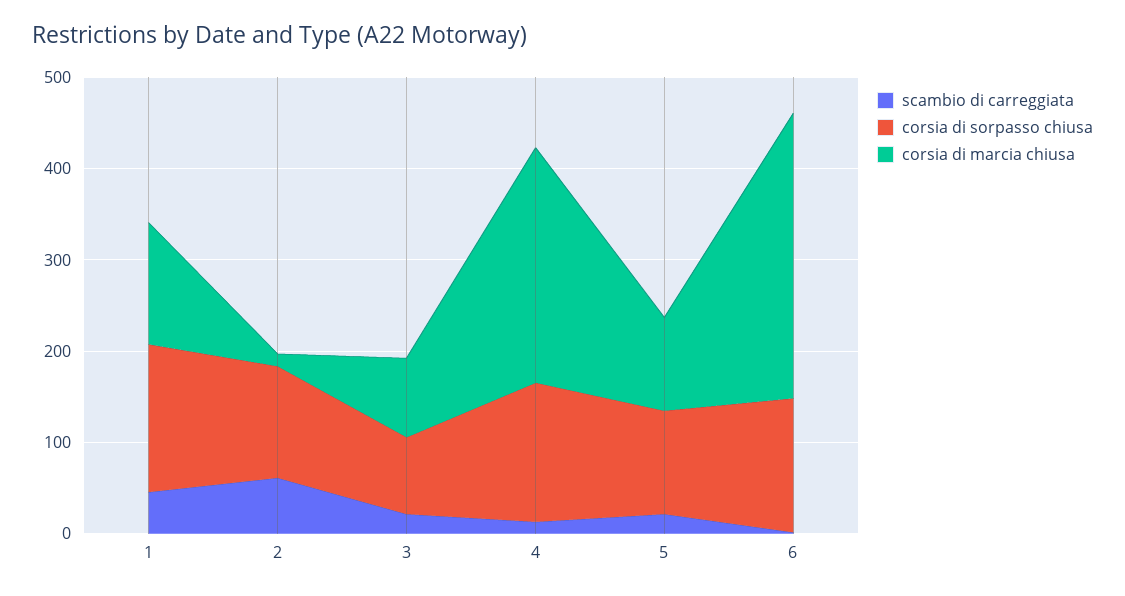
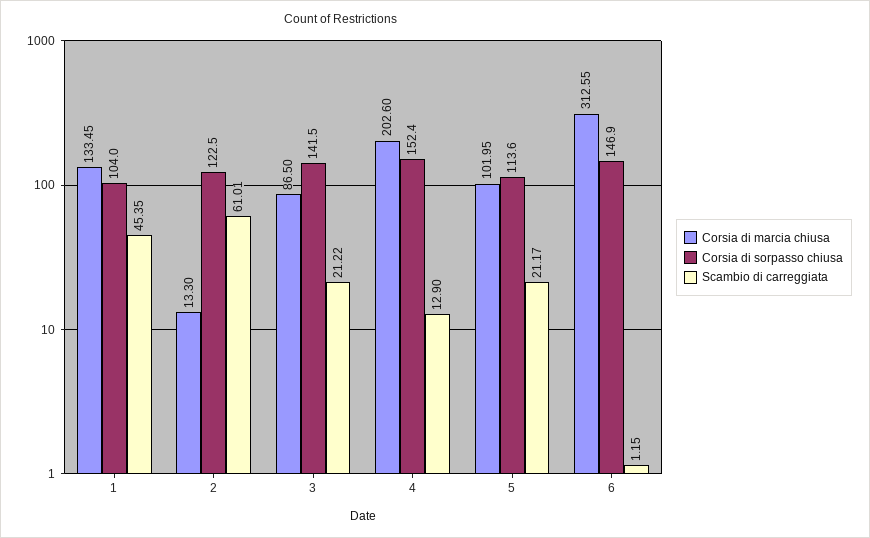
  {
    "scambio di carreggiata": {
      "1": 45.35,
      "2": 61.01,
      "3": 21.22,
      "4": 12.9,
      "5": 21.17,
      "6": 1.15
    },
    "corsia di sorpasso chiusa": {
-     "1": 160,
+     "1": 104,
      "2": 122.5,
-     "3": 80,
+     "3": 141.5,
      "4": 152.4,
      "5": 113.6,
      "6": 146.9
    },
    "corsia di marcia chiusa": {
      "1": 133.45,
      "2": 13.3,
      "3": 86.5,
-     "4": 260,
+     "4": 202.6,
      "5": 101.95,
      "6": 312.55
    }
  }

